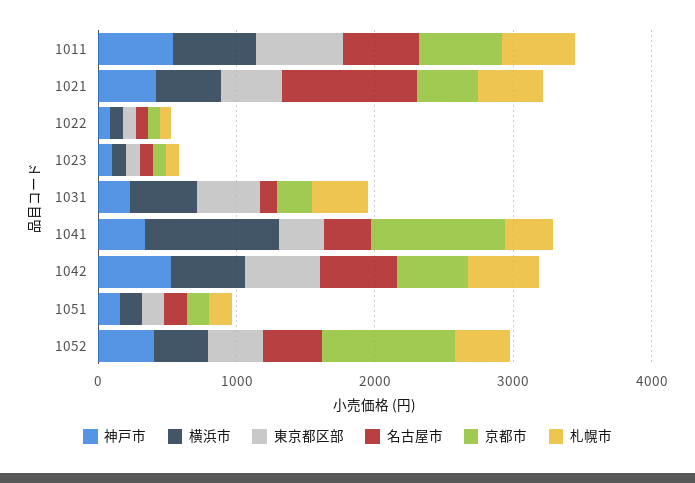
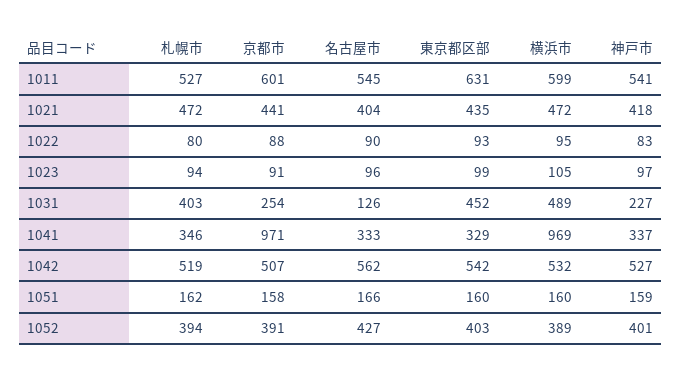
  {
    "神戸市": {
      "1011": 541,
      "1021": 418,
      "1022": 83,
      "1023": 97,
      "1031": 227,
      "1041": 337,
      "1042": 527,
      "1051": 159,
      "1052": 401
    },
    "横浜市": {
      "1011": 599,
      "1021": 472,
      "1022": 95,
      "1023": 105,
      "1031": 489,
      "1041": 969,
      "1042": 532,
      "1051": 160,
      "1052": 389
    },
    "東京都区部": {
      "1011": 631,
      "1021": 435,
      "1022": 93,
      "1023": 99,
      "1031": 452,
      "1041": 329,
      "1042": 542,
      "1051": 160,
      "1052": 403
    },
    "名古屋市": {
      "1011": 545,
-     "1021": 1000,
+     "1021": 404,
      "1022": 90,
      "1023": 96,
      "1031": 126,
      "1041": 333,
      "1042": 562,
      "1051": 166,
      "1052": 427
    },
    "京都市": {
      "1011": 601,
      "1021": 441,
      "1022": 88,
      "1023": 91,
      "1031": 254,
      "1041": 971,
      "1042": 507,
      "1051": 158,
-     "1052": 1000
+     "1052": 391
    },
    "札幌市": {
      "1011": 527,
      "1021": 472,
      "1022": 80,
      "1023": 94,
      "1031": 403,
      "1041": 346,
      "1042": 519,
      "1051": 162,
      "1052": 394
    }
  }

